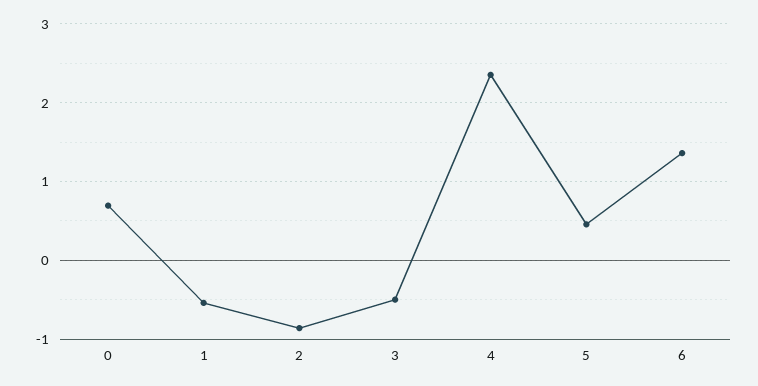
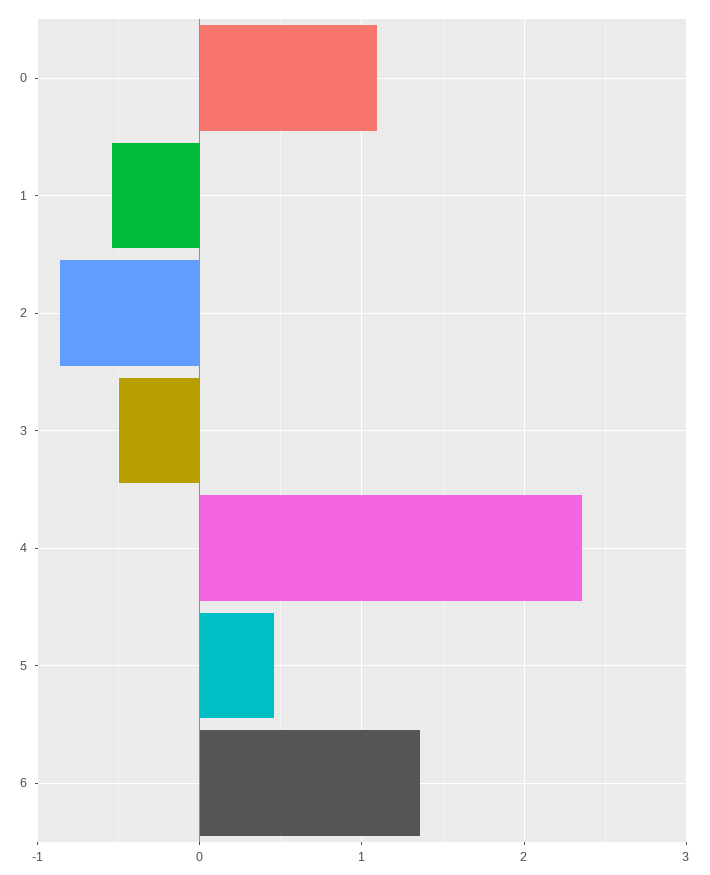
  {
-   "0": 0.7,
+   "0": 1.1,
    "1": -0.5,
    "2": -0.9,
    "3": -0.5,
    "4": 2.4,
    "5": 0.5,
    "6": 1.4
  }

